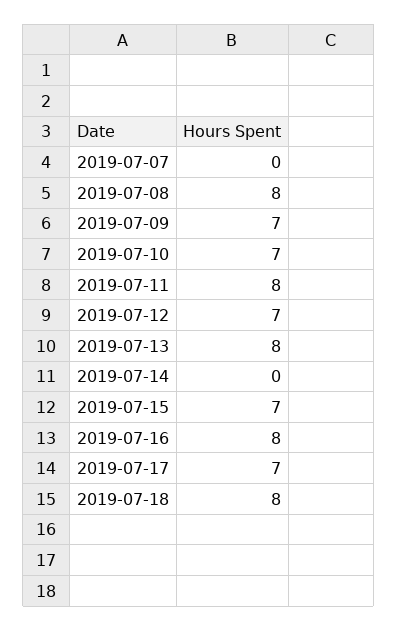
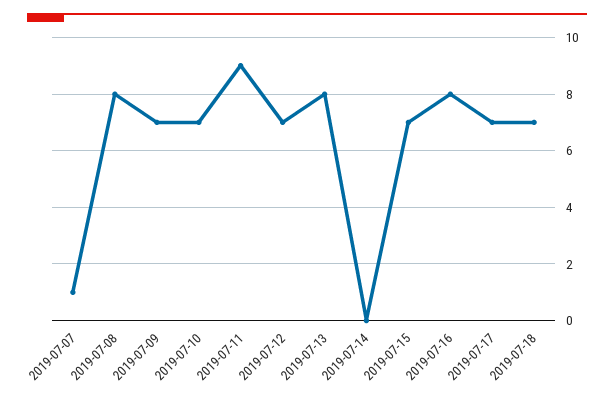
  {
-   "2019-07-07": 0,
+   "2019-07-07": 1,
    "2019-07-08": 8,
    "2019-07-09": 7,
    "2019-07-10": 7,
-   "2019-07-11": 8,
+   "2019-07-11": 9,
    "2019-07-12": 7,
    "2019-07-13": 8,
    "2019-07-14": 0,
    "2019-07-15": 7,
    "2019-07-16": 8,
    "2019-07-17": 7,
-   "2019-07-18": 8
+   "2019-07-18": 7
  }

